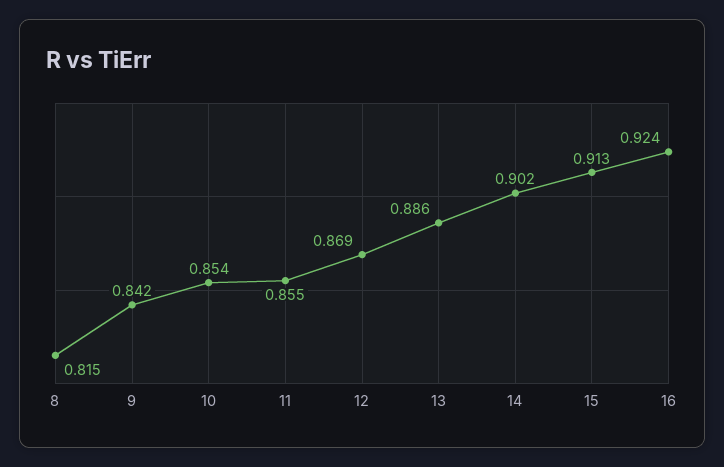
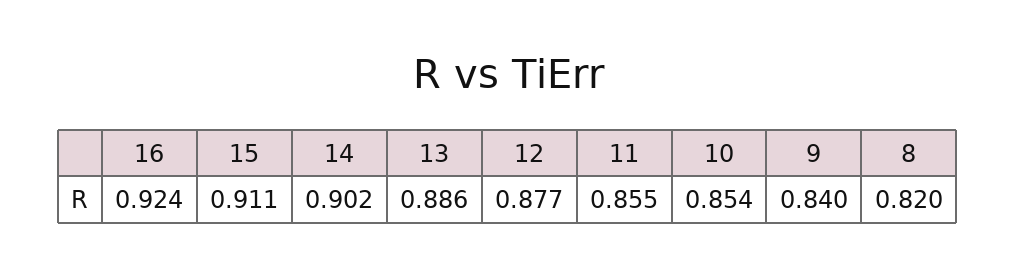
  {
-   "8": 0.815,
+   "8": 0.82,
-   "9": 0.842,
+   "9": 0.84,
    "10": 0.854,
    "11": 0.855,
-   "12": 0.869,
+   "12": 0.877,
    "13": 0.886,
    "14": 0.902,
-   "15": 0.913,
+   "15": 0.911,
    "16": 0.924
  }

